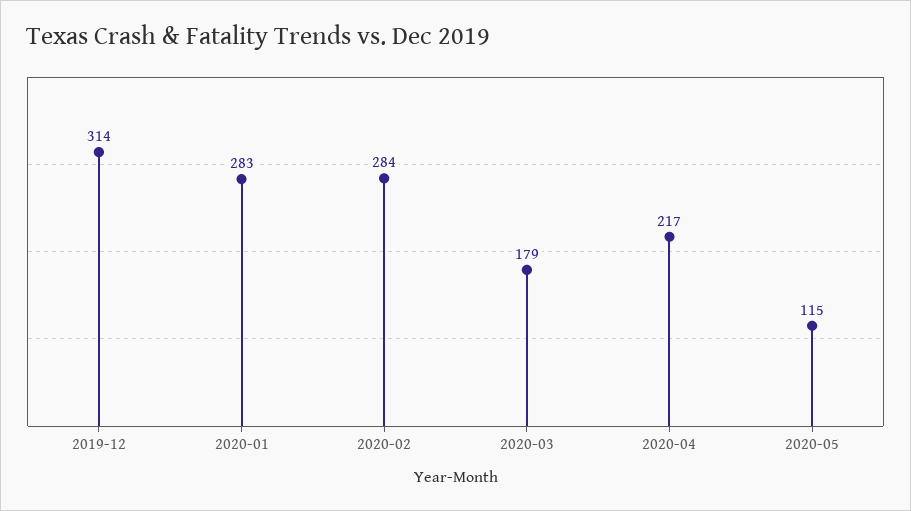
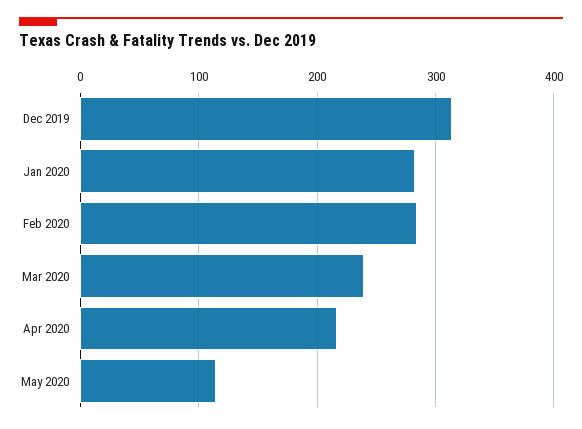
  {
    "2019-12": 314,
    "2020-01": 283,
    "2020-02": 284,
-   "2020-03": 179,
+   "2020-03": 240,
    "2020-04": 217,
    "2020-05": 115
  }

